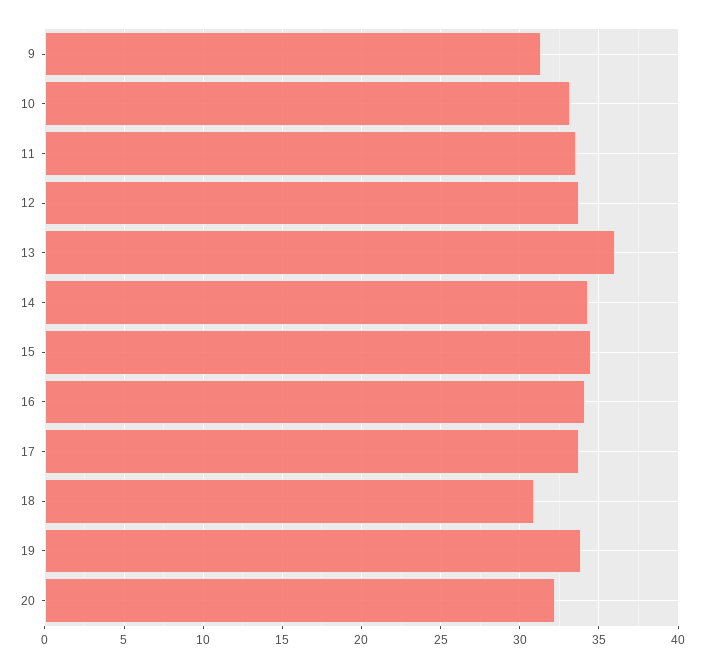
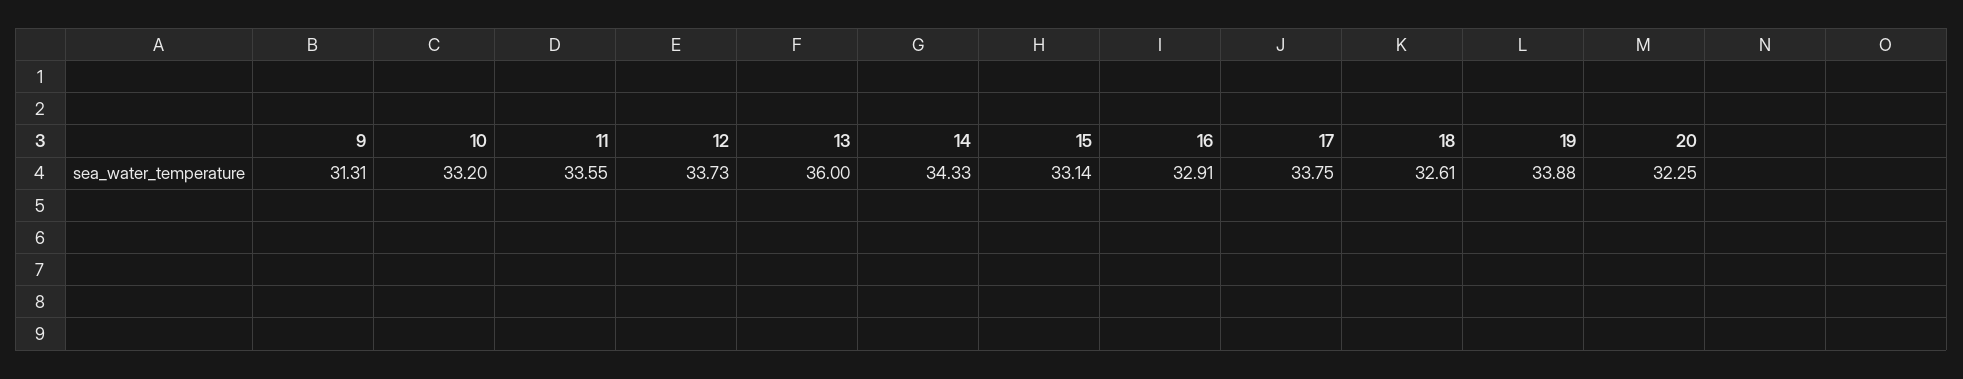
  {
    "9": 31.31,
    "10": 33.2,
    "11": 33.55,
    "12": 33.73,
    "13": 36,
    "14": 34.33,
-   "15": 34.5,
+   "15": 33.14,
-   "16": 34,
+   "16": 32.91,
    "17": 33.75,
-   "18": 31,
+   "18": 32.61,
    "19": 33.88,
    "20": 32.25
  }

